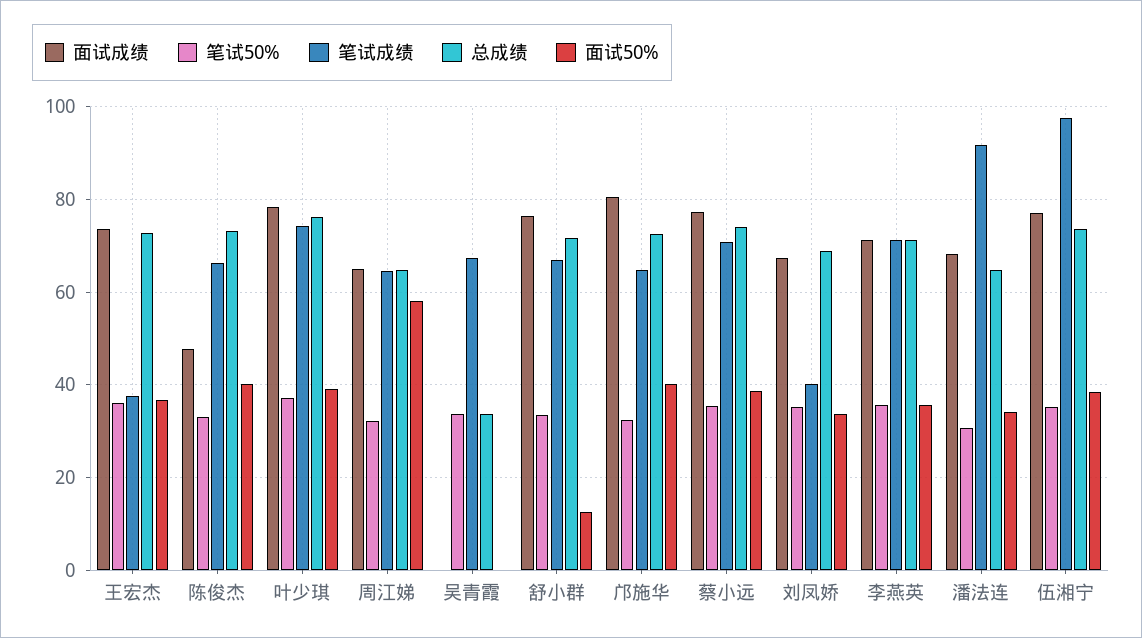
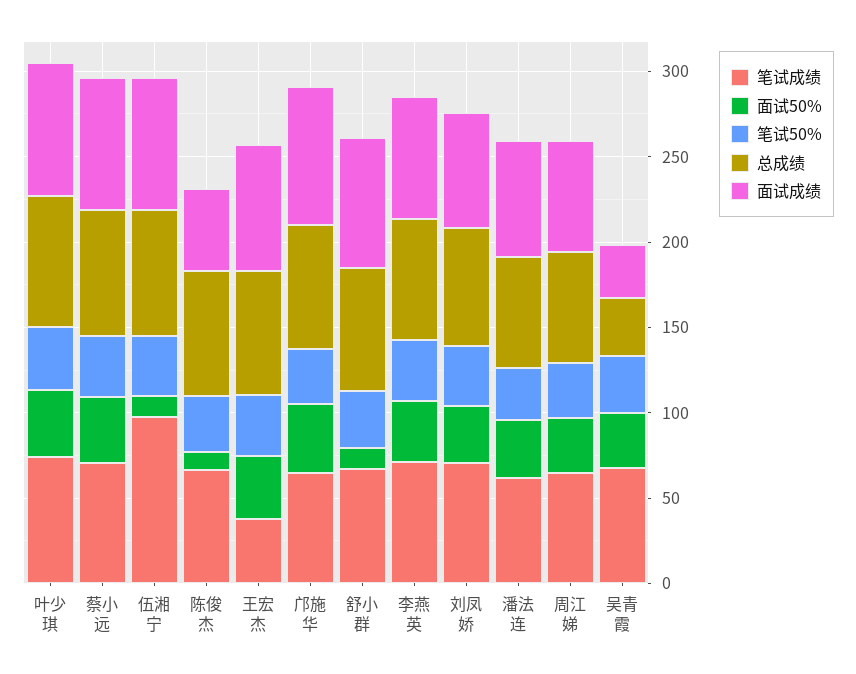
  {
    "面试成绩": {
      "王宏杰": 74,
      "陈俊杰": 48,
      "叶少琪": 78,
      "周江娣": 64,
-     "吴青霞": 0,
+     "吴青霞": 30,
      "舒小群": 76,
      "邝施华": 80,
      "蔡小远": 78,
      "刘凤娇": 68,
      "李燕英": 72,
      "潘法连": 68,
      "伍湘宁": 78
    },
    "笔试50%": {
      "王宏杰": 36,
      "陈俊杰": 34,
      "叶少琪": 38,
      "周江娣": 32,
      "吴青霞": 34,
      "舒小群": 34,
      "邝施华": 32,
      "蔡小远": 36,
      "刘凤娇": 36,
      "李燕英": 36,
      "潘法连": 30,
      "伍湘宁": 36
    },
    "笔试成绩": {
      "王宏杰": 38,
      "陈俊杰": 66,
      "叶少琪": 74,
      "周江娣": 64,
      "吴青霞": 68,
      "舒小群": 66,
      "邝施华": 64,
      "蔡小远": 70,
-     "刘凤娇": 40,
+     "刘凤娇": 70,
      "李燕英": 72,
-     "潘法连": 92,
+     "潘法连": 60,
      "伍湘宁": 98
    },
    "总成绩": {
      "王宏杰": 72,
      "陈俊杰": 74,
      "叶少琪": 76,
      "周江娣": 64,
      "吴青霞": 34,
      "舒小群": 72,
      "邝施华": 72,
      "蔡小远": 74,
      "刘凤娇": 68,
      "李燕英": 72,
      "潘法连": 64,
      "伍湘宁": 74
    },
    "面试50%": {
      "王宏杰": 36,
-     "陈俊杰": 40,
+     "陈俊杰": 10,
      "叶少琪": 40,
-     "周江娣": 58,
+     "周江娣": 30,
-     "吴青霞": 0,
+     "吴青霞": 30,
      "舒小群": 12,
      "邝施华": 40,
      "蔡小远": 38,
      "刘凤娇": 34,
      "李燕英": 36,
      "潘法连": 34,
-     "伍湘宁": 38
+     "伍湘宁": 10
    }
  }

